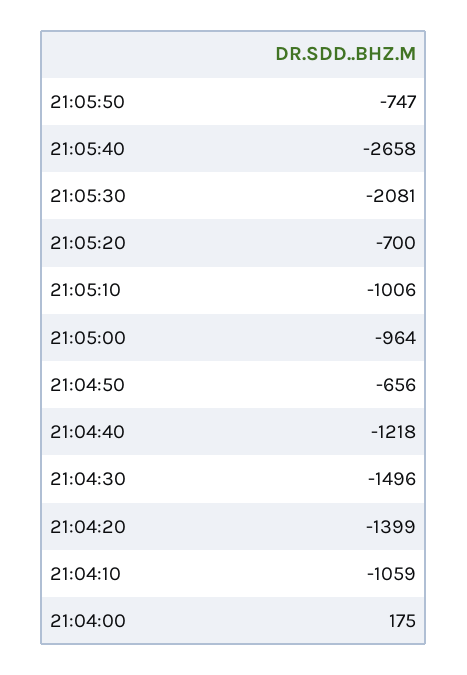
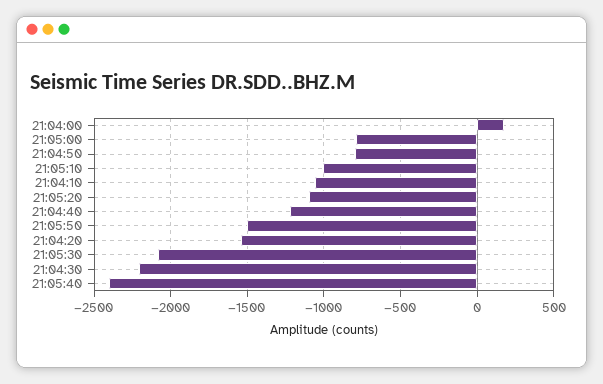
  {
-   "21:05:50": -747,
+   "21:05:50": -1500,
-   "21:05:40": -2658,
+   "21:05:40": -2400,
    "21:05:30": -2081,
-   "21:05:20": -700,
+   "21:05:20": -1100,
    "21:05:10": -1006,
-   "21:05:00": -964,
+   "21:05:00": -800,
-   "21:04:50": -656,
+   "21:04:50": -800,
    "21:04:40": -1218,
-   "21:04:30": -1496,
+   "21:04:30": -2200,
-   "21:04:20": -1399,
+   "21:04:20": -1550,
    "21:04:10": -1059,
    "21:04:00": 175
  }

